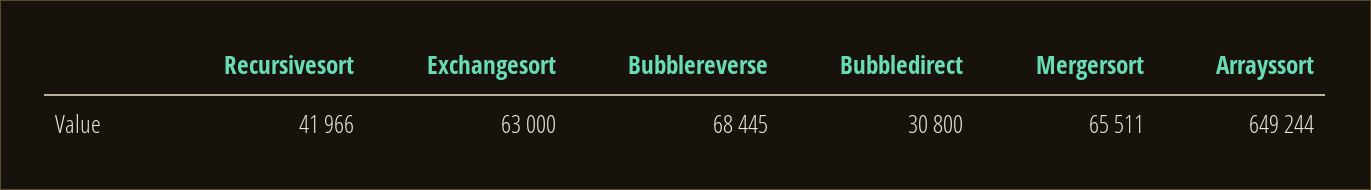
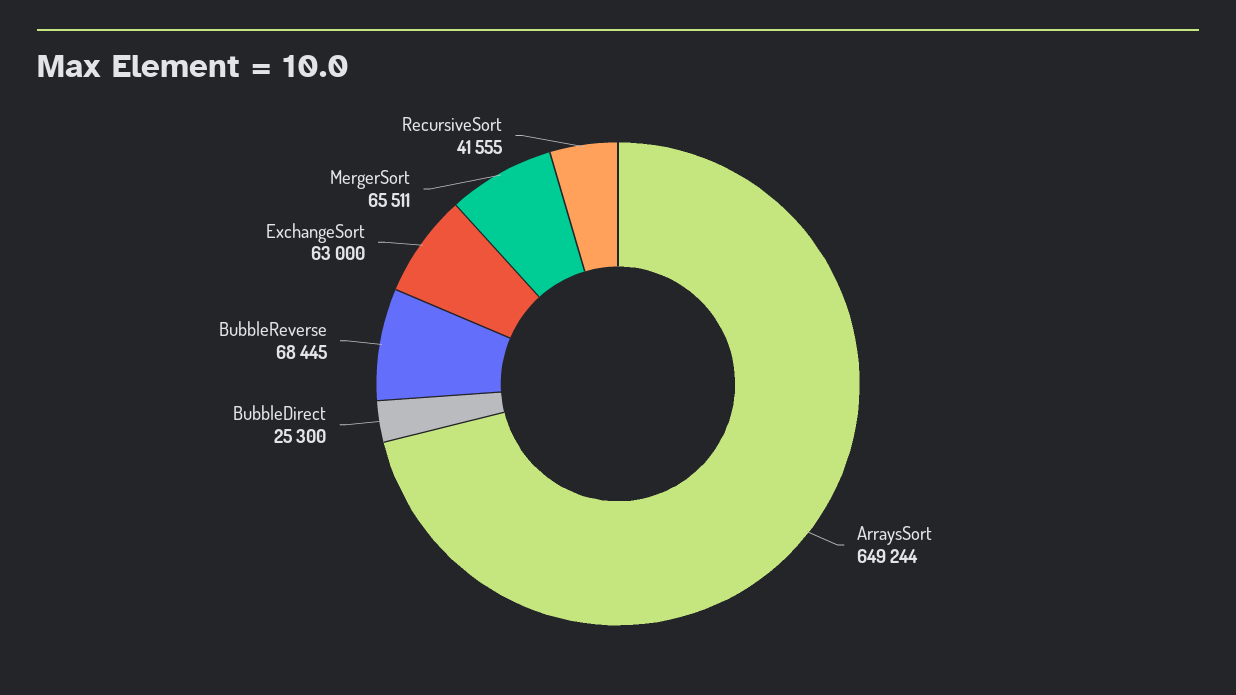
  {
-   "Recursivesort": 41966,
+   "Recursivesort": 41555,
    "Exchangesort": 63000,
    "Bubblereverse": 68445,
-   "Bubbledirect": 30800,
+   "Bubbledirect": 25300,
    "Mergersort": 65511,
    "Arrayssort": 649244
  }

